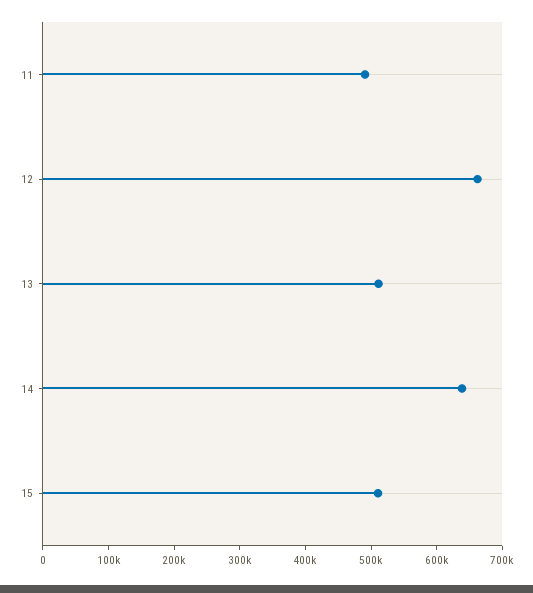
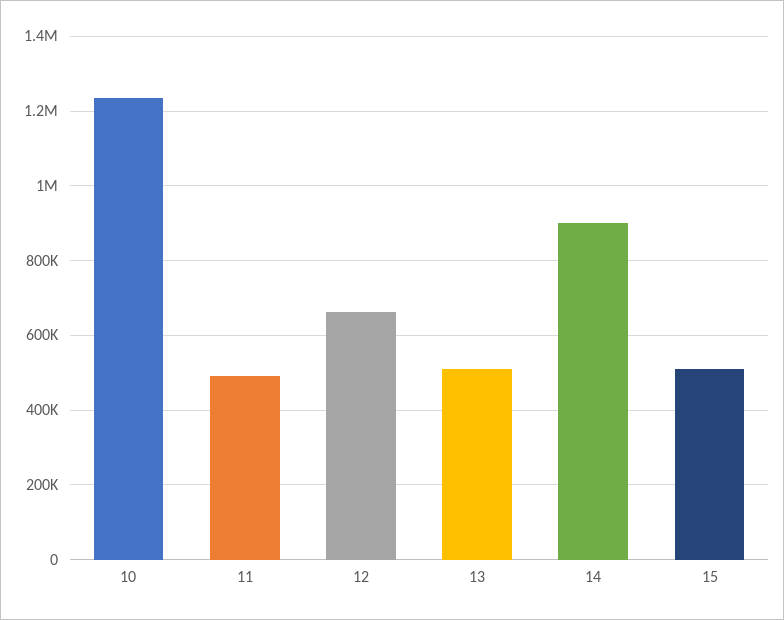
  {
    "11": 500000,
    "12": 660000,
    "13": 520000,
-   "14": 640000,
+   "14": 900000,
-   "15": 520000
+   "15": 520000,
+   "10": 1240000
  }

